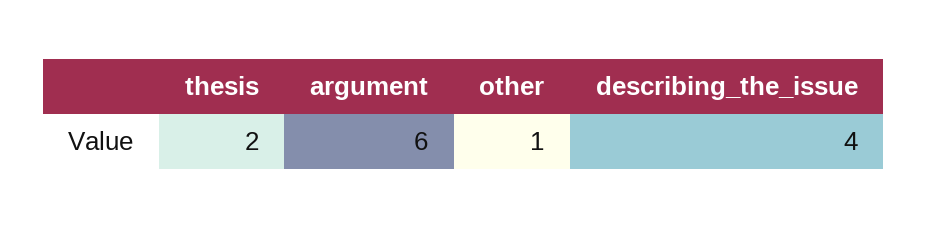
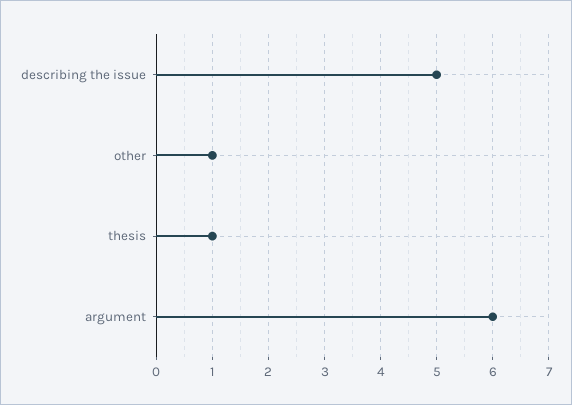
  {
-   "thesis": 2,
+   "thesis": 1,
    "argument": 6,
    "other": 1,
-   "describing_the_issue": 4
+   "describing_the_issue": 5
  }

